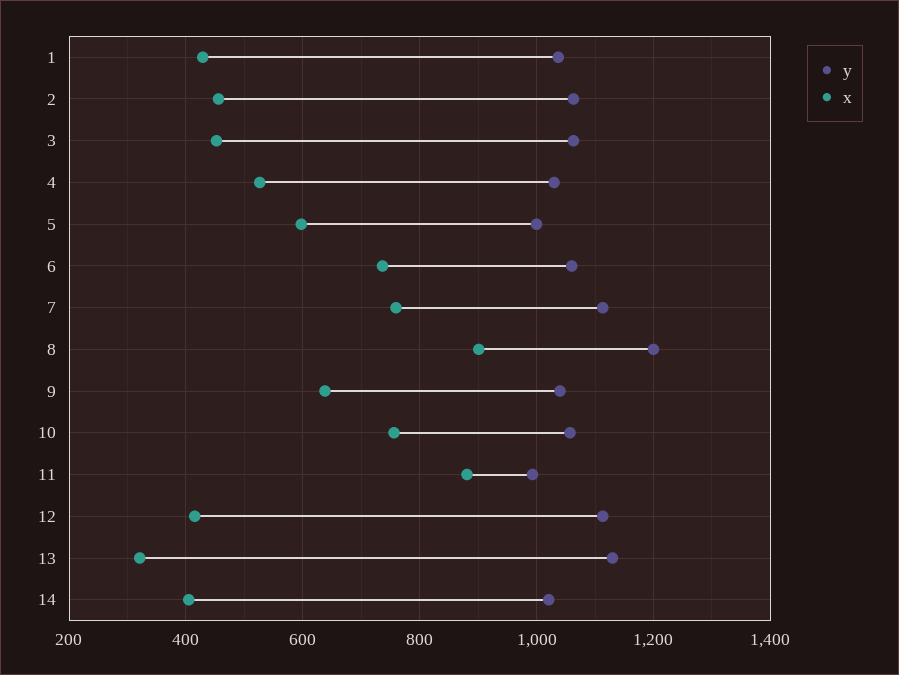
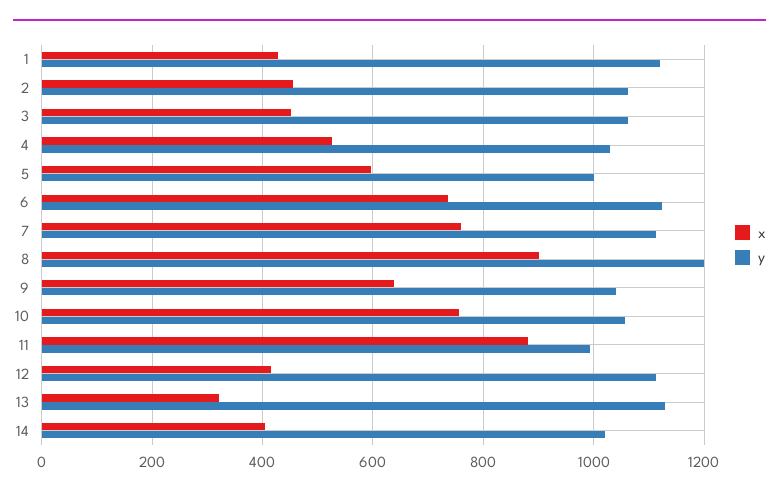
  {
    "y": {
-     "1": 1040,
+     "1": 1120,
      "2": 1060,
      "3": 1060,
      "4": 1040,
      "5": 1000,
-     "6": 1060,
+     "6": 1120,
      "7": 1120,
      "8": 1200,
      "9": 1040,
      "10": 1060,
      "11": 1000,
      "12": 1120,
      "13": 1140,
      "14": 1020
    },
    "x": {
      "1": 420,
      "2": 460,
      "3": 460,
      "4": 520,
      "5": 600,
      "6": 740,
      "7": 760,
      "8": 900,
      "9": 640,
      "10": 760,
      "11": 880,
      "12": 420,
      "13": 320,
      "14": 400
    }
  }

